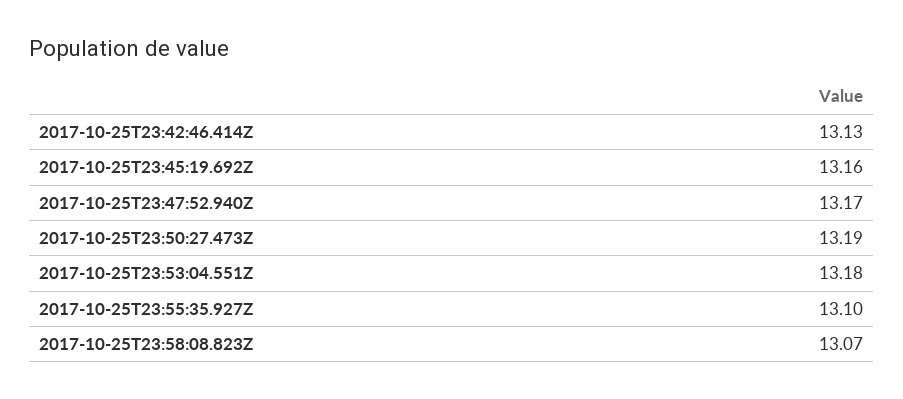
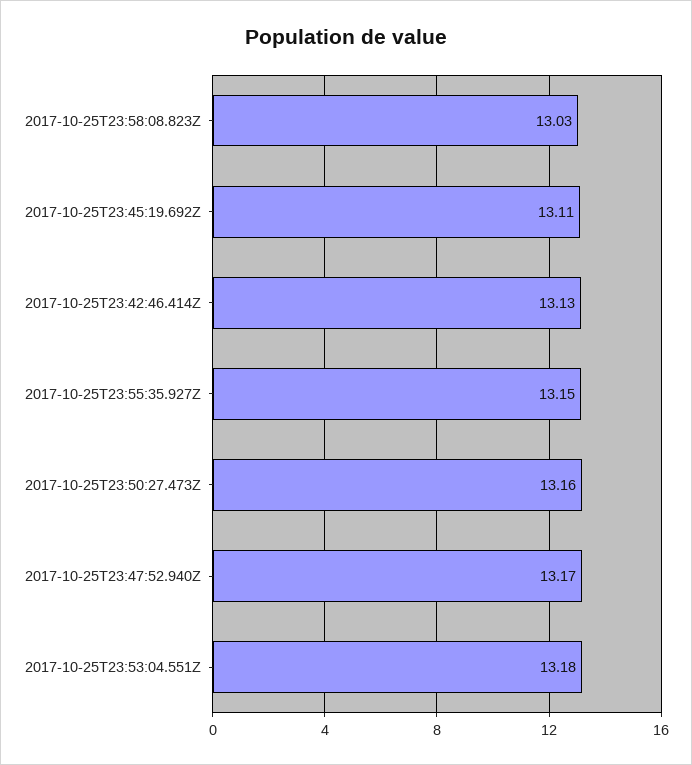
  {
    "2017-10-25T23:42:46.414Z": 13.13,
-   "2017-10-25T23:45:19.692Z": 13.16,
+   "2017-10-25T23:45:19.692Z": 13.11,
    "2017-10-25T23:47:52.940Z": 13.17,
-   "2017-10-25T23:50:27.473Z": 13.19,
+   "2017-10-25T23:50:27.473Z": 13.16,
    "2017-10-25T23:53:04.551Z": 13.18,
-   "2017-10-25T23:55:35.927Z": 13.1,
+   "2017-10-25T23:55:35.927Z": 13.15,
-   "2017-10-25T23:58:08.823Z": 13.07
+   "2017-10-25T23:58:08.823Z": 13.03
  }

